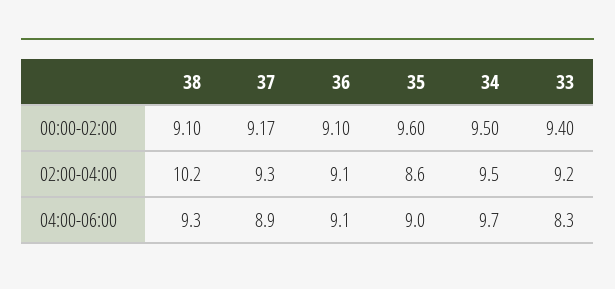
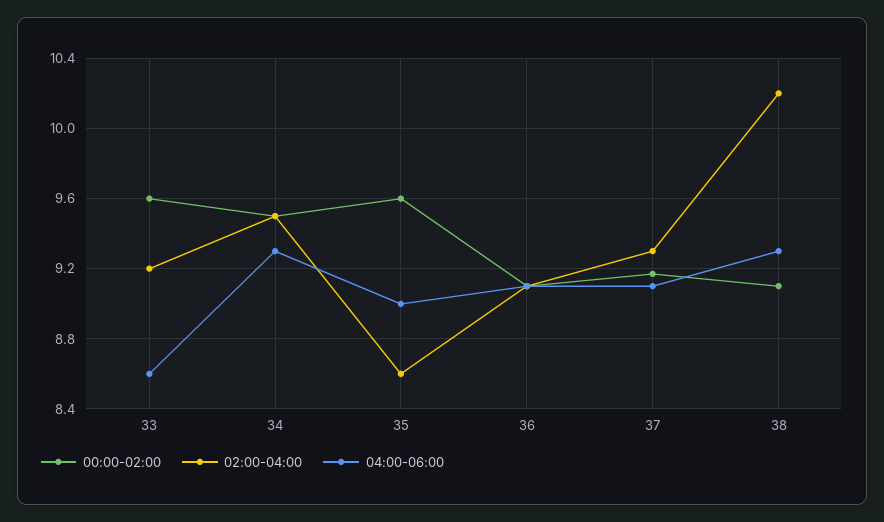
  {
    "00:00-02:00": {
      "38": 9.1,
      "37": 9.17,
      "36": 9.1,
      "35": 9.6,
      "34": 9.5,
-     "33": 9.4
+     "33": 9.6
    },
    "02:00-04:00": {
      "38": 10.2,
      "37": 9.3,
      "36": 9.1,
      "35": 8.6,
      "34": 9.5,
      "33": 9.2
    },
    "04:00-06:00": {
      "38": 9.3,
-     "37": 8.9,
+     "37": 9.1,
      "36": 9.1,
      "35": 9,
-     "34": 9.7,
+     "34": 9.3,
-     "33": 8.3
+     "33": 8.6
    }
  }

